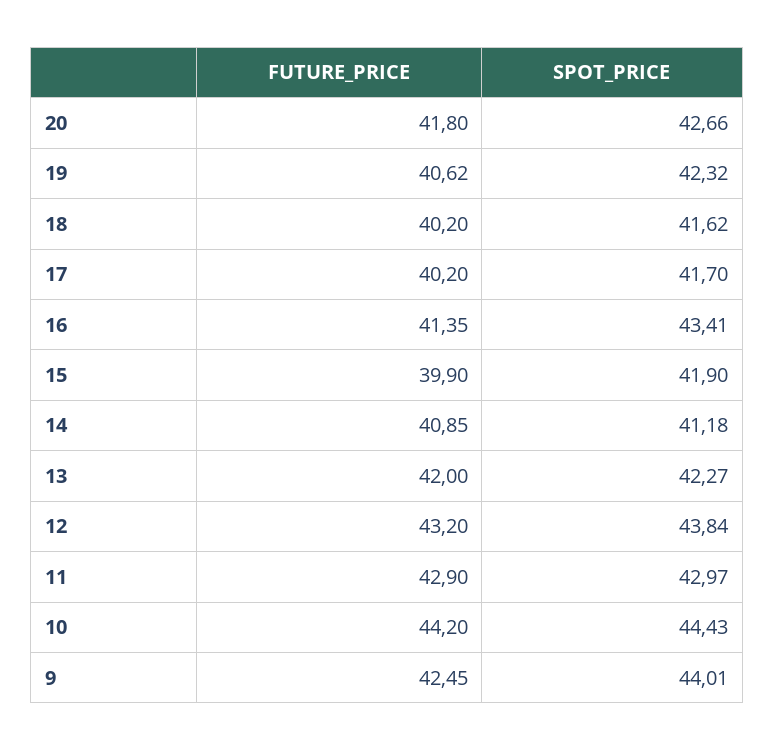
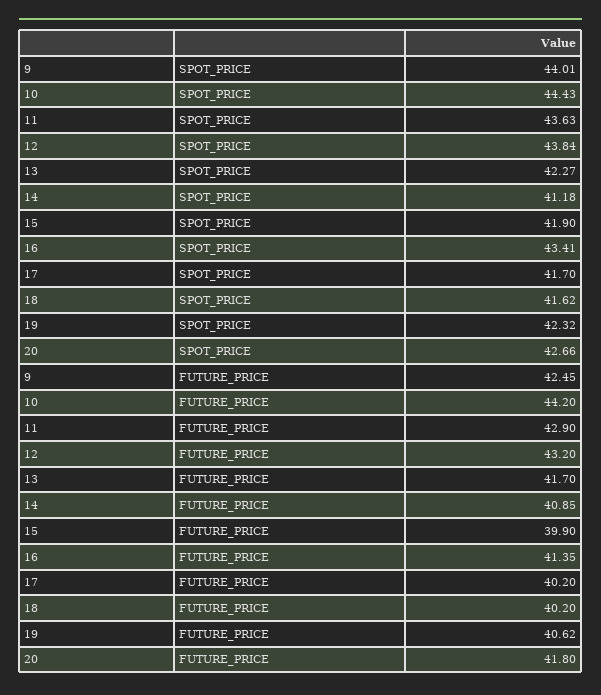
  {
    "FUTURE_PRICE": {
      "20": 41.8,
      "19": 40.62,
      "18": 40.2,
      "17": 40.2,
      "16": 41.35,
      "15": 39.9,
      "14": 40.85,
-     "13": 42,
+     "13": 41.7,
      "12": 43.2,
      "11": 42.9,
      "10": 44.2,
      "9": 42.45
    },
    "SPOT_PRICE": {
      "20": 42.66,
      "19": 42.32,
      "18": 41.62,
      "17": 41.7,
      "16": 43.41,
      "15": 41.9,
      "14": 41.18,
      "13": 42.27,
      "12": 43.84,
-     "11": 42.97,
+     "11": 43.63,
      "10": 44.43,
      "9": 44.01
    }
  }

